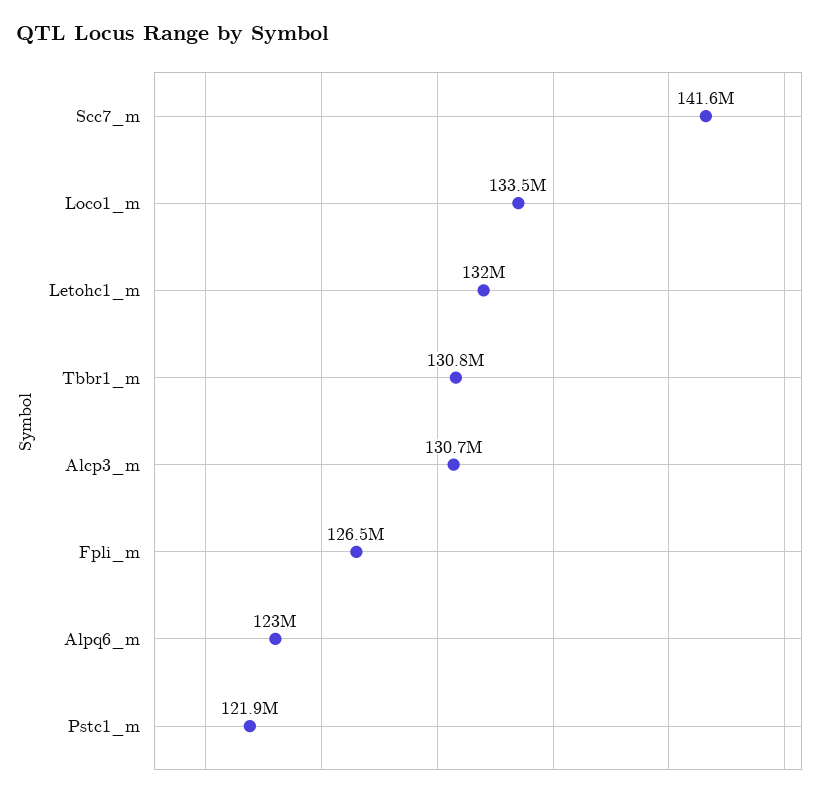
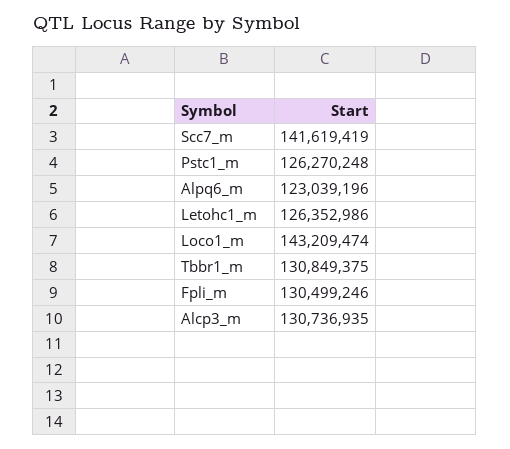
  {
    "Scc7_m": 141619419,
-   "Loco1_m": 133500000,
+   "Loco1_m": 143209474,
-   "Letohc1_m": 132000000,
+   "Letohc1_m": 126352986,
    "Tbbr1_m": 130849375,
    "Alcp3_m": 130736935,
-   "Fpli_m": 126500000,
+   "Fpli_m": 130499246,
    "Alpq6_m": 123039196,
-   "Pstc1_m": 121900000
+   "Pstc1_m": 126270248
  }

